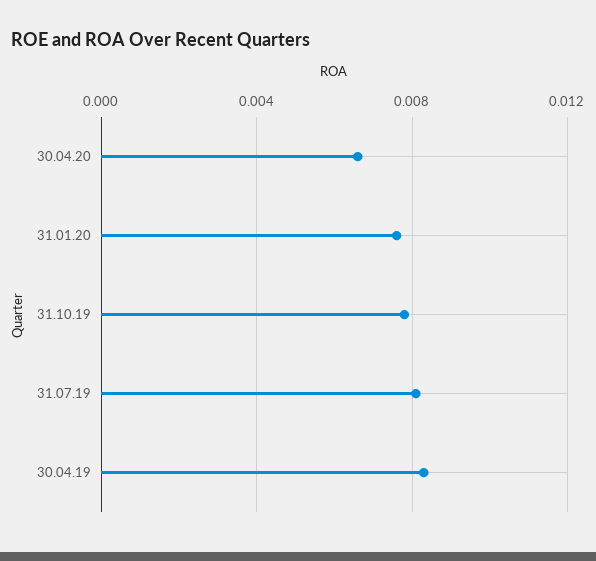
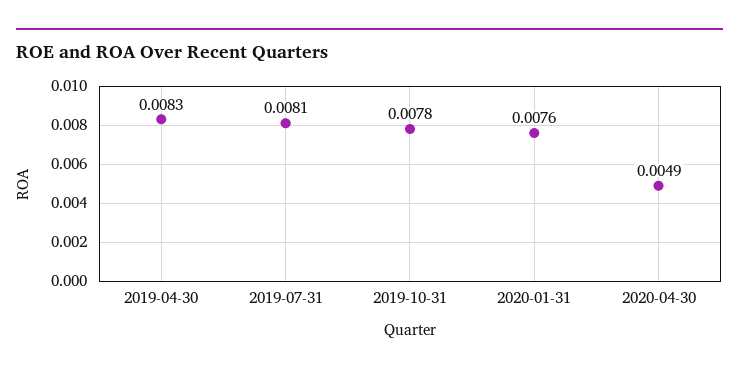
  {
-   "30.04.20": 0.0065,
+   "30.04.20": 0.0049,
    "31.01.20": 0.0076,
    "31.10.19": 0.0078,
    "31.07.19": 0.0081,
    "30.04.19": 0.0083
  }

